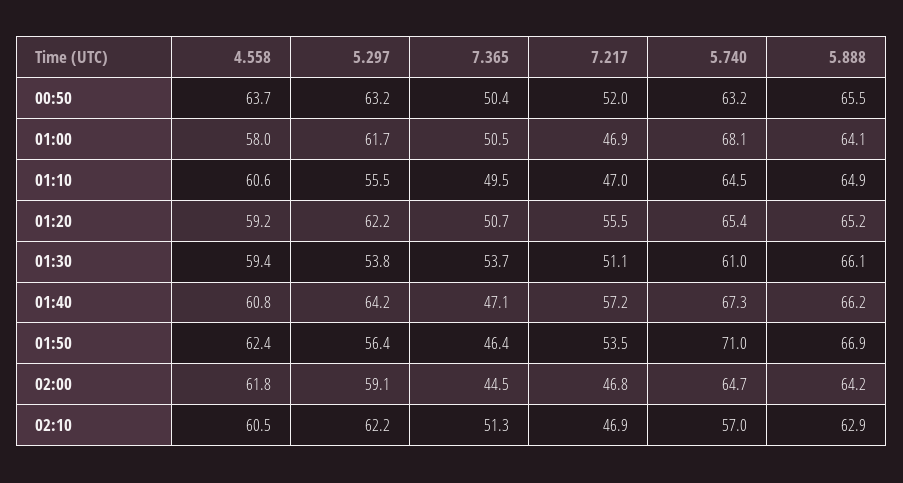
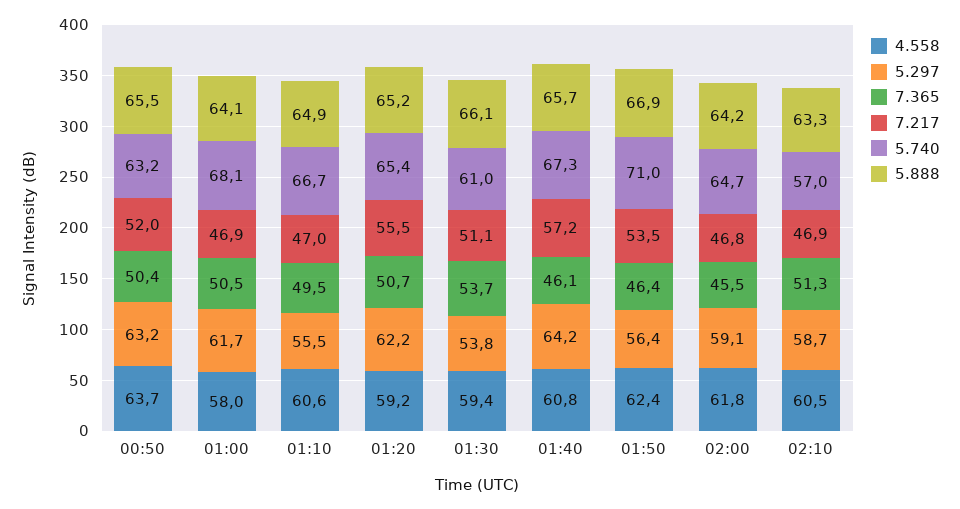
  {
    "4.558": {
      "00:50": 63.7,
      "01:00": 58,
      "01:10": 60.6,
      "01:20": 59.2,
      "01:30": 59.4,
      "01:40": 60.8,
      "01:50": 62.4,
      "02:00": 61.8,
      "02:10": 60.5
    },
    "5.297": {
      "00:50": 63.2,
      "01:00": 61.7,
      "01:10": 55.5,
      "01:20": 62.2,
      "01:30": 53.8,
      "01:40": 64.2,
      "01:50": 56.4,
      "02:00": 59.1,
-     "02:10": 62.2
+     "02:10": 58.7
    },
    "7.365": {
      "00:50": 50.4,
      "01:00": 50.5,
      "01:10": 49.5,
      "01:20": 50.7,
      "01:30": 53.7,
-     "01:40": 47.1,
+     "01:40": 46.1,
      "01:50": 46.4,
-     "02:00": 44.5,
+     "02:00": 45.5,
      "02:10": 51.3
    },
    "7.217": {
      "00:50": 52,
      "01:00": 46.9,
      "01:10": 47,
      "01:20": 55.5,
      "01:30": 51.1,
      "01:40": 57.2,
      "01:50": 53.5,
      "02:00": 46.8,
      "02:10": 46.9
    },
    "5.740": {
      "00:50": 63.2,
      "01:00": 68.1,
-     "01:10": 64.5,
+     "01:10": 66.7,
      "01:20": 65.4,
      "01:30": 61,
      "01:40": 67.3,
      "01:50": 71,
      "02:00": 64.7,
      "02:10": 57
    },
    "5.888": {
      "00:50": 65.5,
      "01:00": 64.1,
      "01:10": 64.9,
      "01:20": 65.2,
      "01:30": 66.1,
-     "01:40": 66.2,
+     "01:40": 65.7,
      "01:50": 66.9,
      "02:00": 64.2,
-     "02:10": 62.9
+     "02:10": 63.3
    }
  }

